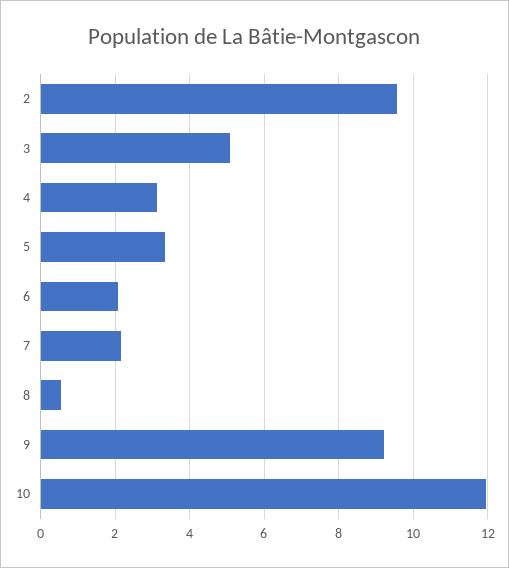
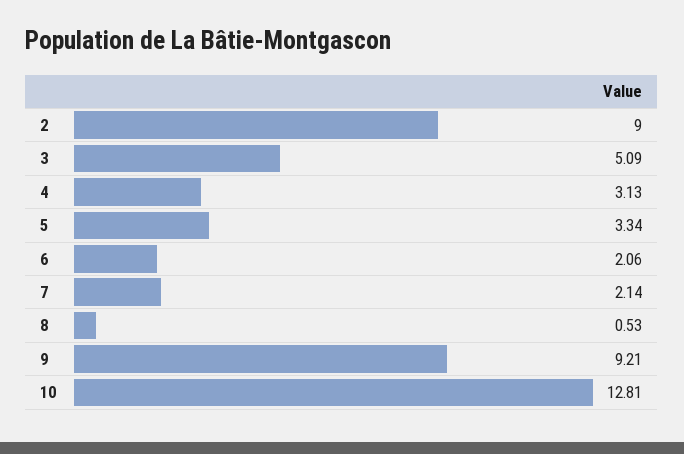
  {
-   "2": 9.6,
+   "2": 9,
    "3": 5.09,
    "4": 3.13,
    "5": 3.34,
    "6": 2.06,
    "7": 2.14,
    "8": 0.53,
    "9": 9.21,
-   "10": 12
+   "10": 12.81
  }

